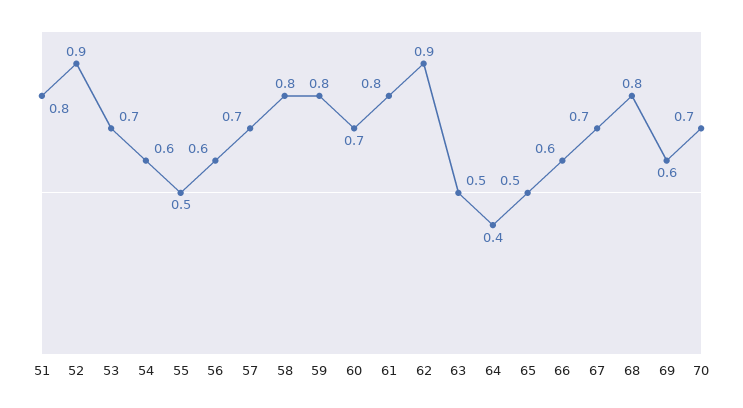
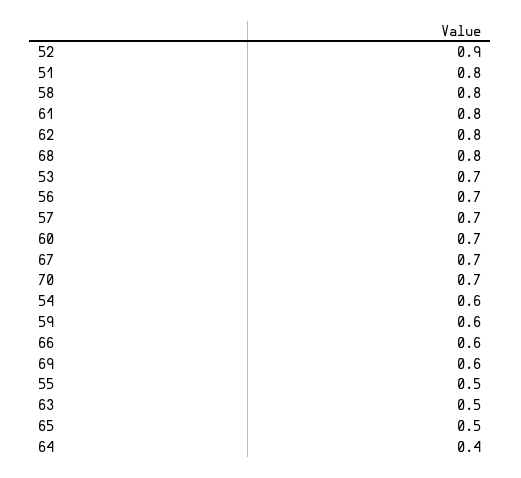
  {
    "51": 0.8,
    "52": 0.9,
    "53": 0.7,
    "54": 0.6,
    "55": 0.5,
-   "56": 0.6,
+   "56": 0.7,
    "57": 0.7,
    "58": 0.8,
-   "59": 0.8,
+   "59": 0.6,
    "60": 0.7,
    "61": 0.8,
-   "62": 0.9,
+   "62": 0.8,
    "63": 0.5,
    "64": 0.4,
    "65": 0.5,
    "66": 0.6,
    "67": 0.7,
    "68": 0.8,
    "69": 0.6,
    "70": 0.7
  }

